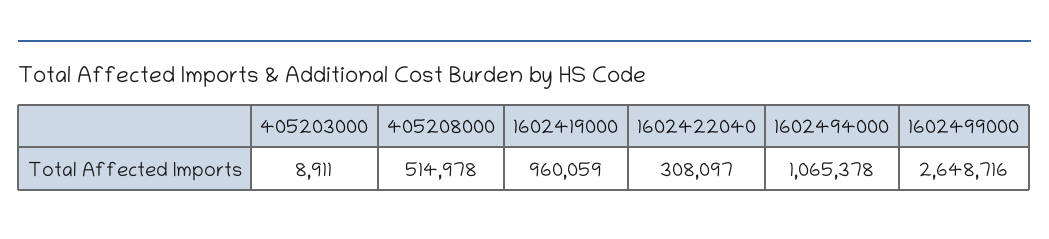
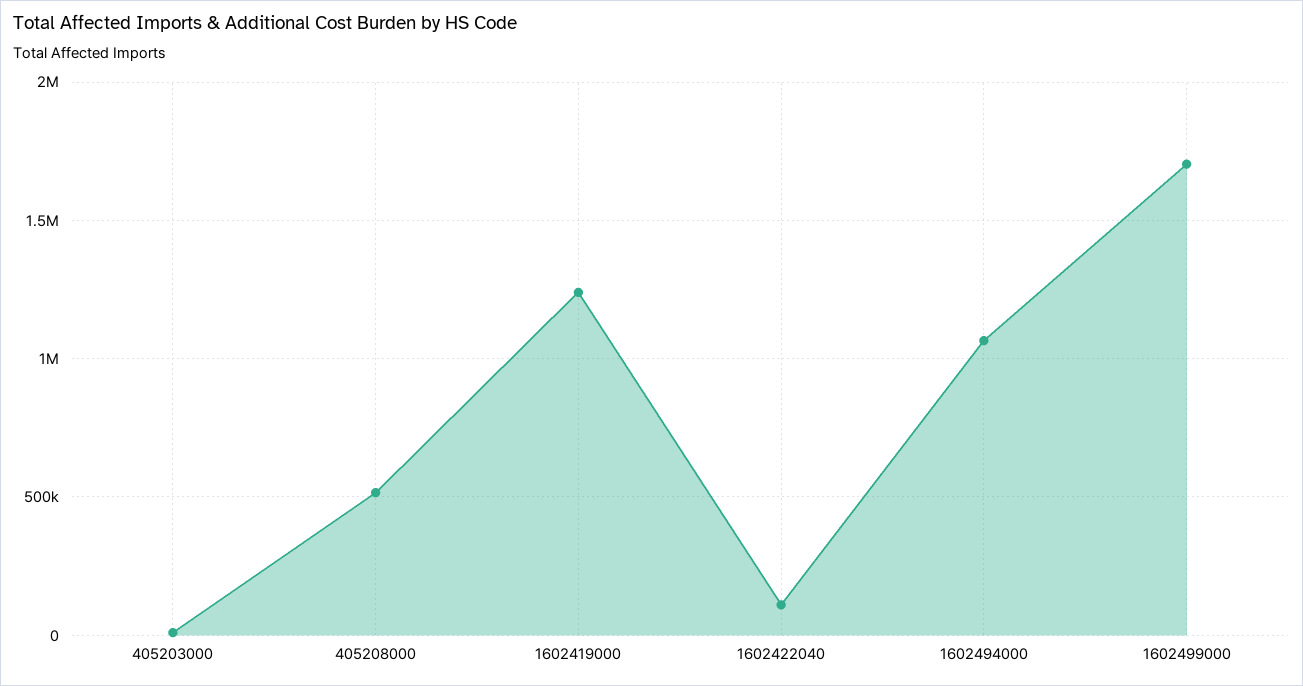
  {
    "405203000": 8911,
    "405208000": 514978,
-   "1602419000": 960059,
+   "1602419000": 1250000,
-   "1602422040": 308097,
+   "1602422040": 100000,
    "1602494000": 1065378,
-   "1602499000": 2648716
+   "1602499000": 1700000
  }

